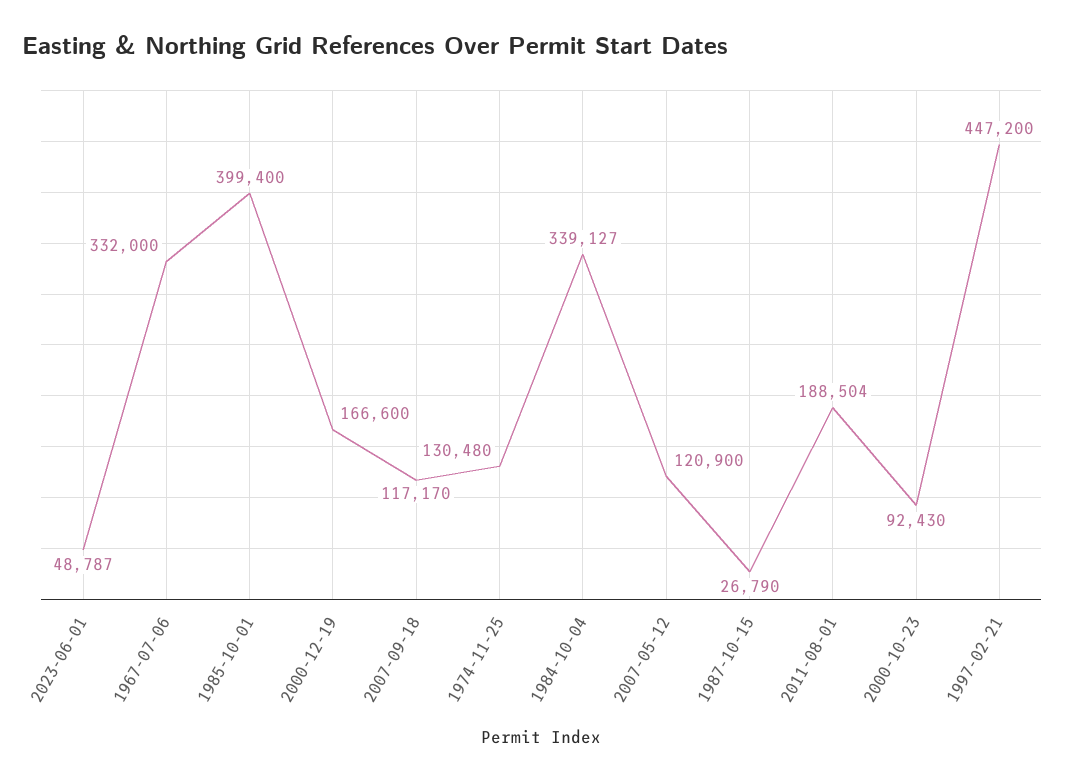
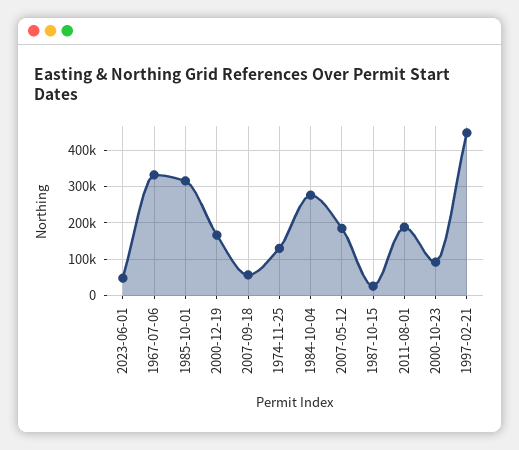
  {
    "2023-06-01": 48787,
    "1967-07-06": 332000,
-   "1985-10-01": 399400,
+   "1985-10-01": 320000,
    "2000-12-19": 166600,
-   "2007-09-18": 117170,
+   "2007-09-18": 60000,
    "1974-11-25": 130480,
-   "1984-10-04": 339127,
+   "1984-10-04": 280000,
-   "2007-05-12": 120900,
+   "2007-05-12": 180000,
    "1987-10-15": 26790,
    "2011-08-01": 188504,
    "2000-10-23": 92430,
    "1997-02-21": 447200
  }

